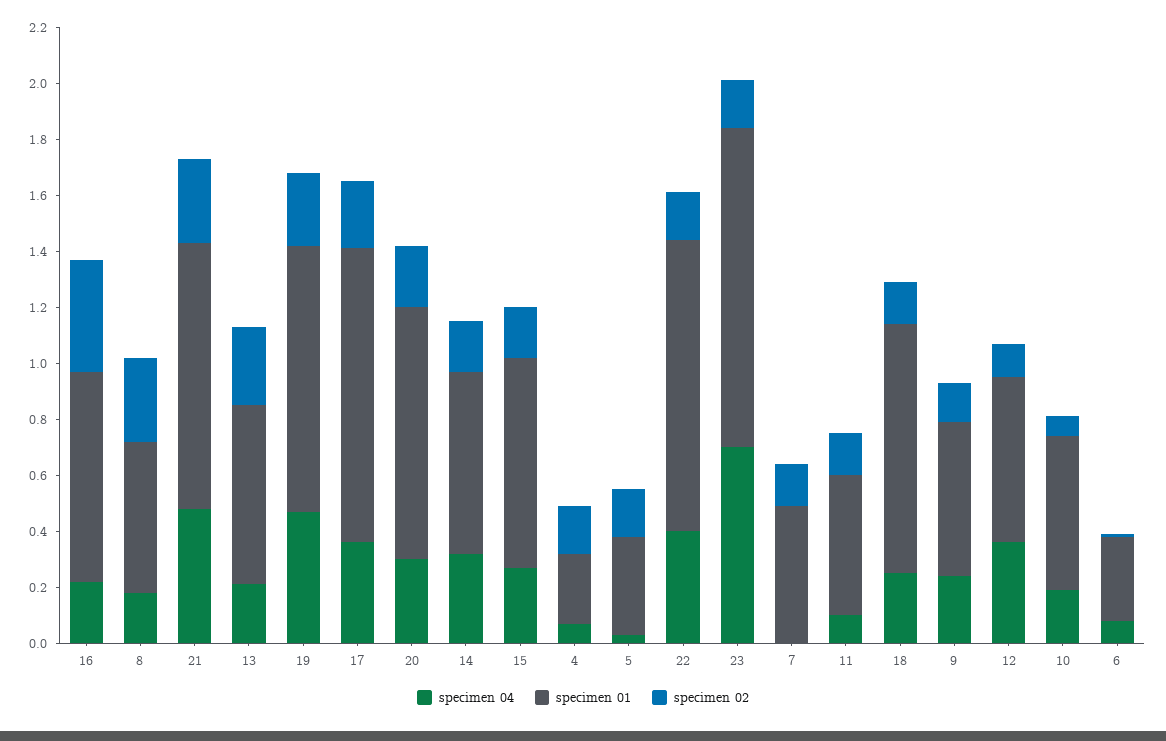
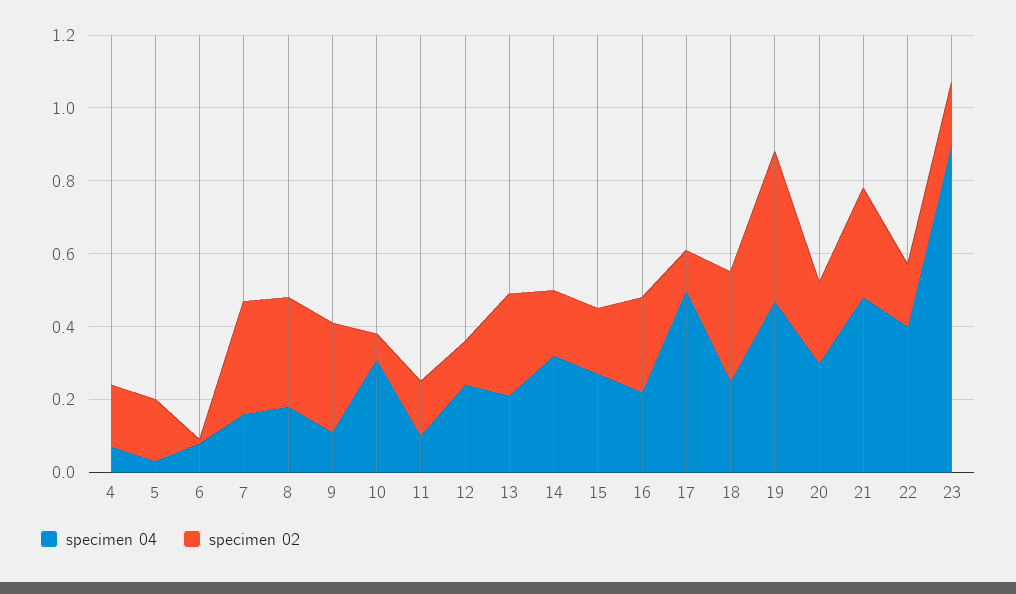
  {
    "specimen 04": {
      "16": 0.2,
      "8": 0.2,
      "21": 0.5,
      "13": 0.2,
      "19": 0.45,
-     "17": 0.35,
+     "17": 0.5,
      "20": 0.3,
      "14": 0.3,
      "15": 0.25,
      "4": 0.05,
      "5": 0.05,
      "22": 0.4,
-     "23": 0.7,
+     "23": 0.9,
-     "7": 0,
+     "7": 0.15,
      "11": 0.1,
      "18": 0.25,
-     "9": 0.25,
+     "9": 0.1,
-     "12": 0.35,
+     "12": 0.25,
-     "10": 0.2,
+     "10": 0.3,
      "6": 0.1
    },
-   "specimen 01": {
-     "16": 0.75,
-     "8": 0.55,
-     "21": 0.95,
-     "13": 0.65,
-     "19": 0.95,
-     "17": 1.05,
-     "20": 0.9,
-     "14": 0.65,
-     "15": 0.75,
-     "4": 0.25,
-     "5": 0.35,
-     "22": 1.05,
-     "23": 1.15,
-     "7": 0.5,
-     "11": 0.5,
-     "18": 0.9,
-     "9": 0.55,
-     "12": 0.6,
-     "10": 0.55,
-     "6": 0.3
-   },
    "specimen 02": {
-     "16": 0.4,
+     "16": 0.25,
      "8": 0.3,
      "21": 0.3,
      "13": 0.3,
-     "19": 0.25,
+     "19": 0.4,
-     "17": 0.25,
+     "17": 0.1,
      "20": 0.2,
      "14": 0.2,
      "15": 0.2,
      "4": 0.15,
      "5": 0.15,
      "22": 0.15,
      "23": 0.15,
-     "7": 0.15,
+     "7": 0.3,
      "11": 0.15,
-     "18": 0.15,
+     "18": 0.3,
-     "9": 0.15,
+     "9": 0.3,
      "12": 0.1,
      "10": 0.05,
      "6": 0
    }
  }

